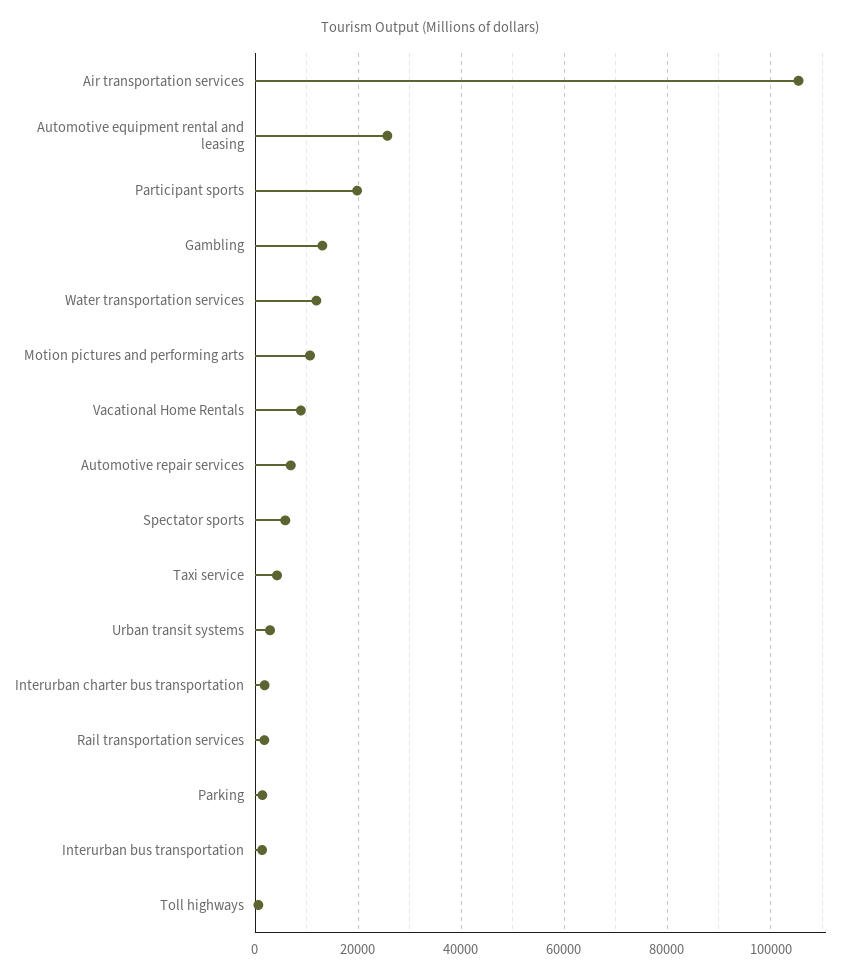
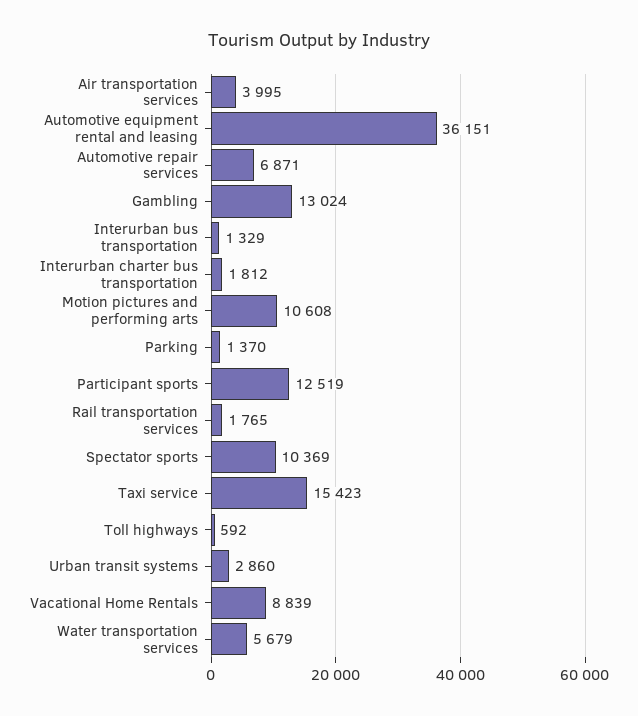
  {
-   "Air transportation services": 106000,
+   "Air transportation services": 3995,
-   "Automotive equipment rental and leasing": 26000,
+   "Automotive equipment rental and leasing": 36151,
-   "Participant sports": 20000,
+   "Participant sports": 12519,
    "Gambling": 13024,
-   "Water transportation services": 12000,
+   "Water transportation services": 5679,
    "Motion pictures and performing arts": 10608,
    "Vacational Home Rentals": 8839,
    "Automotive repair services": 6871,
-   "Spectator sports": 6000,
+   "Spectator sports": 10369,
-   "Taxi service": 4000,
+   "Taxi service": 15423,
    "Urban transit systems": 2860,
    "Interurban charter bus transportation": 1812,
    "Rail transportation services": 1765,
    "Parking": 1370,
    "Interurban bus transportation": 1329,
    "Toll highways": 592
  }

